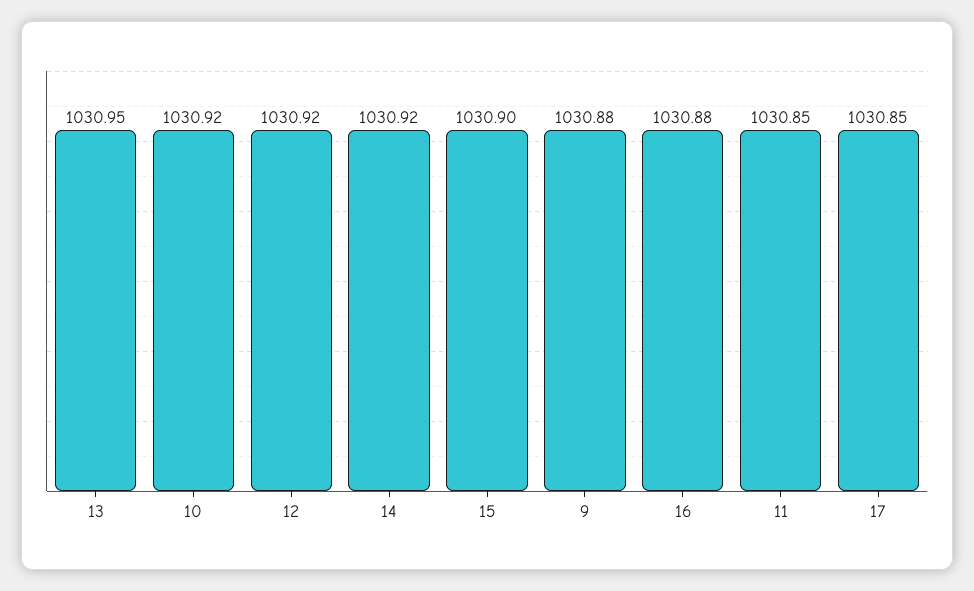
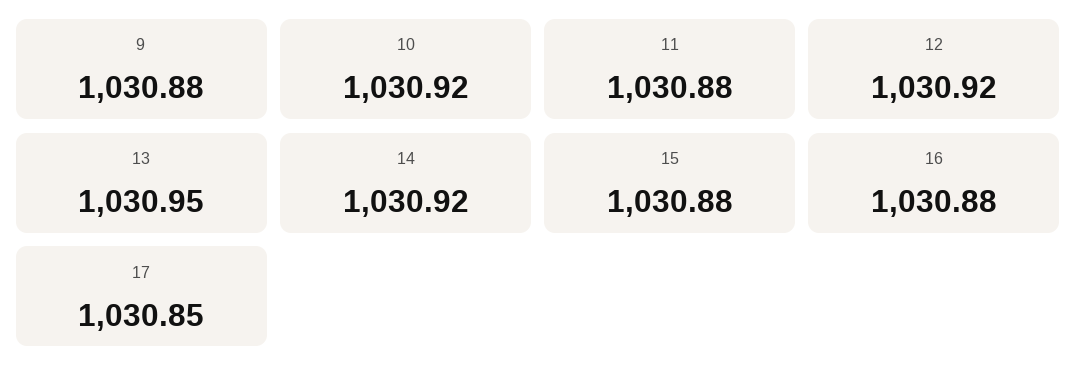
  {
    "13": 1030.95,
    "10": 1030.92,
    "12": 1030.92,
    "14": 1030.92,
-   "15": 1030.9,
+   "15": 1030.88,
    "9": 1030.88,
    "16": 1030.88,
-   "11": 1030.85,
+   "11": 1030.88,
    "17": 1030.85
  }

